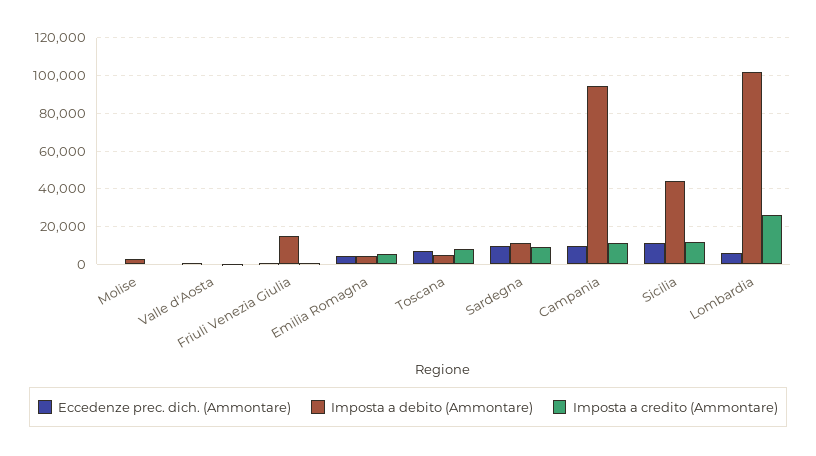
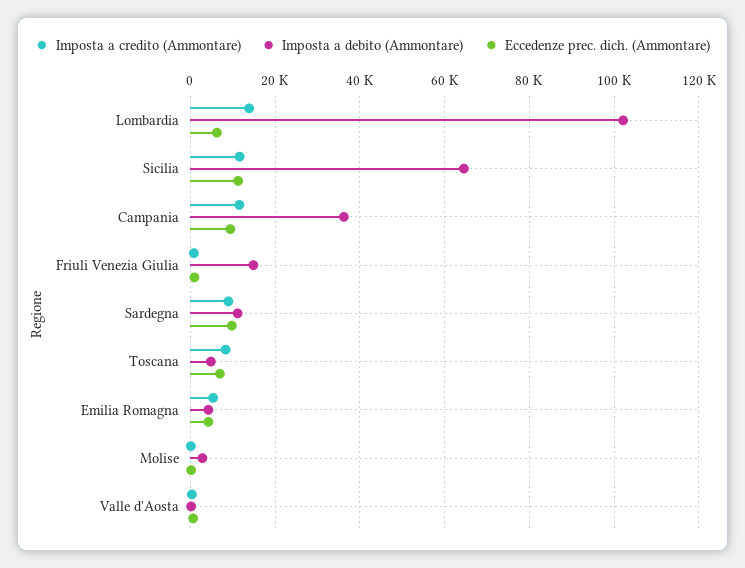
  {
    "Eccedenze prec. dich. (Ammontare)": {
      "Molise": 0,
      "Valle d'Aosta": 0,
      "Friuli Venezia Giulia": 0,
      "Emilia Romagna": 4000,
      "Toscana": 6000,
      "Sardegna": 10000,
      "Campania": 10000,
      "Sicilia": 12000,
      "Lombardia": 6000
    },
    "Imposta a debito (Ammontare)": {
      "Molise": 2000,
      "Valle d'Aosta": 0,
      "Friuli Venezia Giulia": 14000,
      "Emilia Romagna": 4000,
      "Toscana": 4000,
      "Sardegna": 12000,
-     "Campania": 95000,
+     "Campania": 36000,
-     "Sicilia": 45000,
+     "Sicilia": 64000,
      "Lombardia": 102000
    },
    "Imposta a credito (Ammontare)": {
      "Molise": 0,
      "Valle d'Aosta": 0,
      "Friuli Venezia Giulia": 0,
      "Emilia Romagna": 6000,
      "Toscana": 8000,
      "Sardegna": 8000,
      "Campania": 12000,
      "Sicilia": 12000,
-     "Lombardia": 25000
+     "Lombardia": 14000
    }
  }

